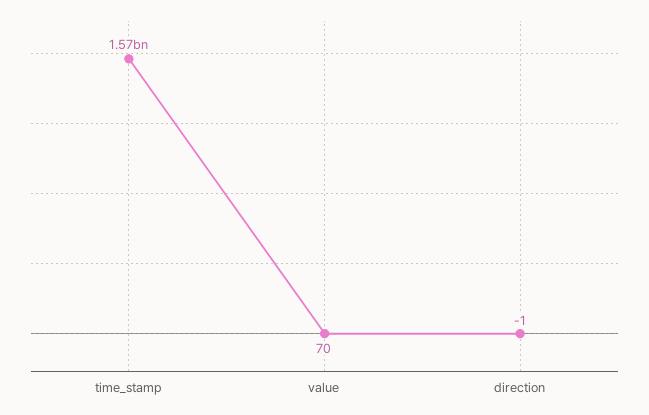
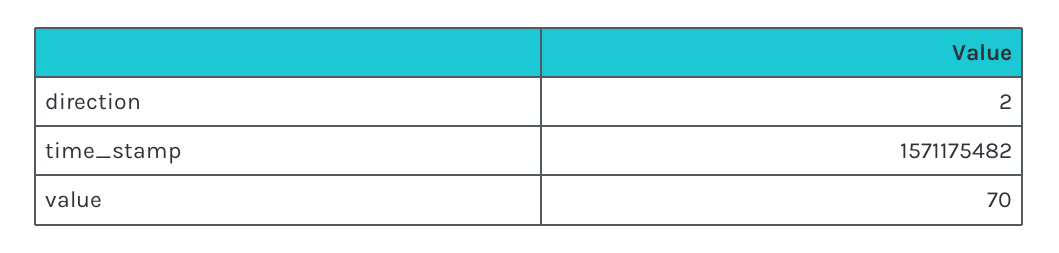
  {
    "time_stamp": 1571175482,
    "value": 70,
-   "direction": -1
+   "direction": 2
  }

